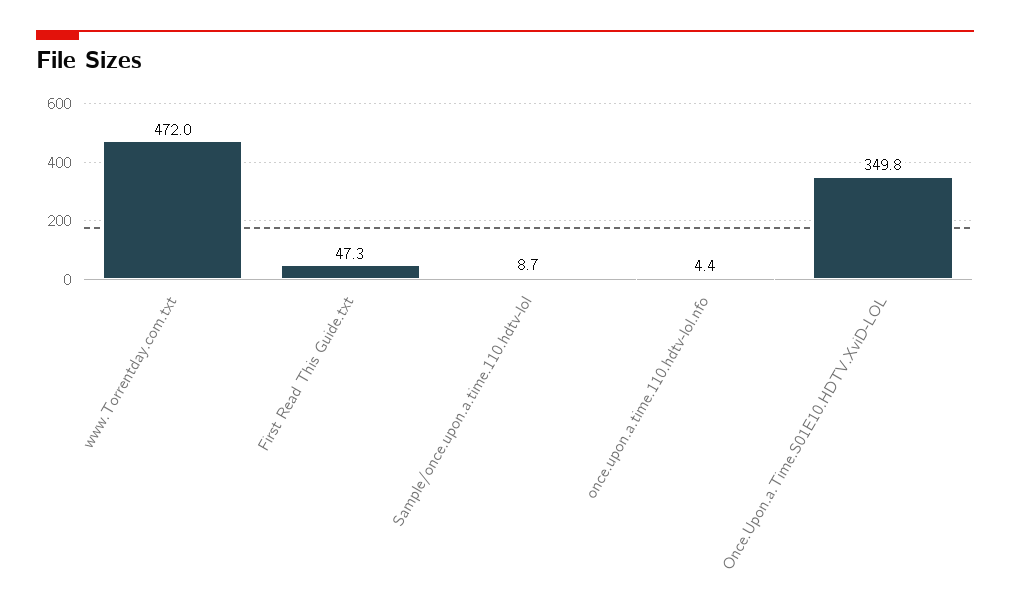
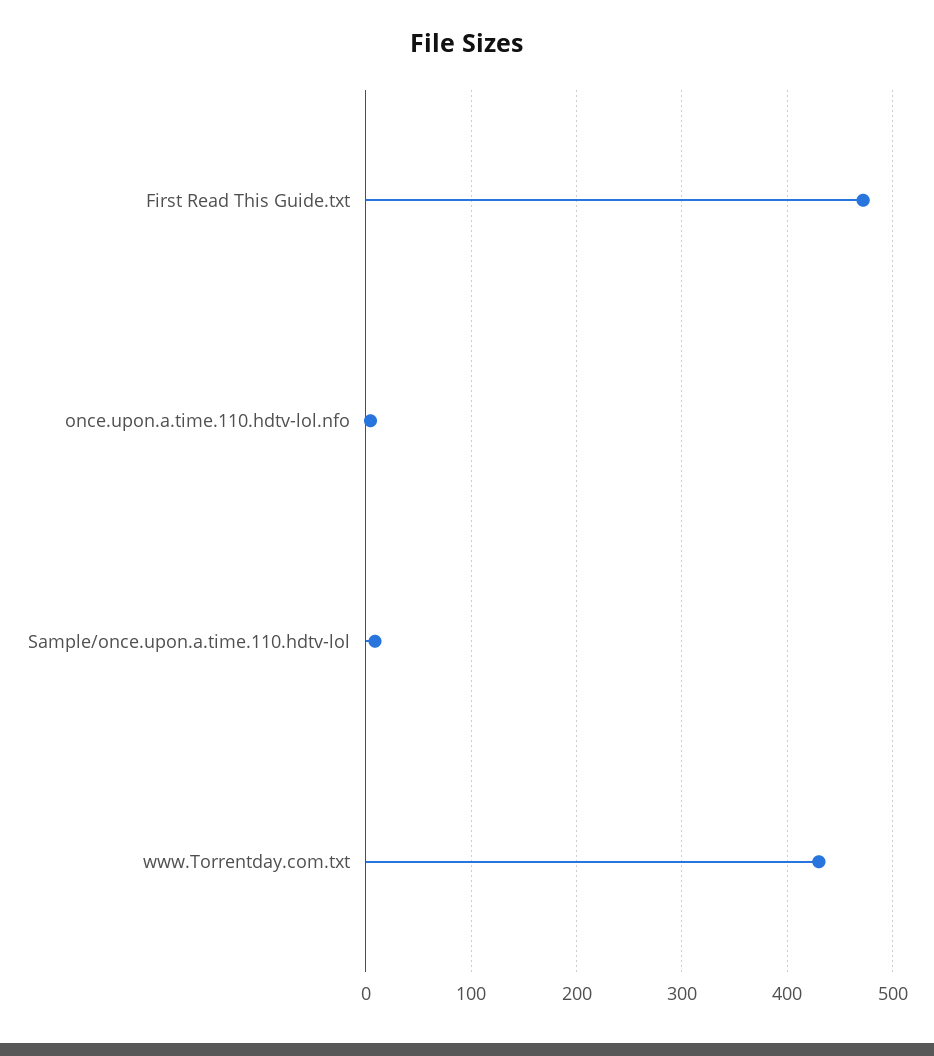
  {
-   "www.Torrentday.com.txt": 472,
+   "www.Torrentday.com.txt": 430,
-   "First Read This Guide.txt": 47.3,
+   "First Read This Guide.txt": 470,
    "Sample/once.upon.a.time.110.hdtv-lol": 8.7,
-   "once.upon.a.time.110.hdtv-lol.nfo": 4.4,
+   "once.upon.a.time.110.hdtv-lol.nfo": 4.4
-   "Once.Upon.a.Time.S01E10.HDTV.XviD-LOL": 349.8
  }

